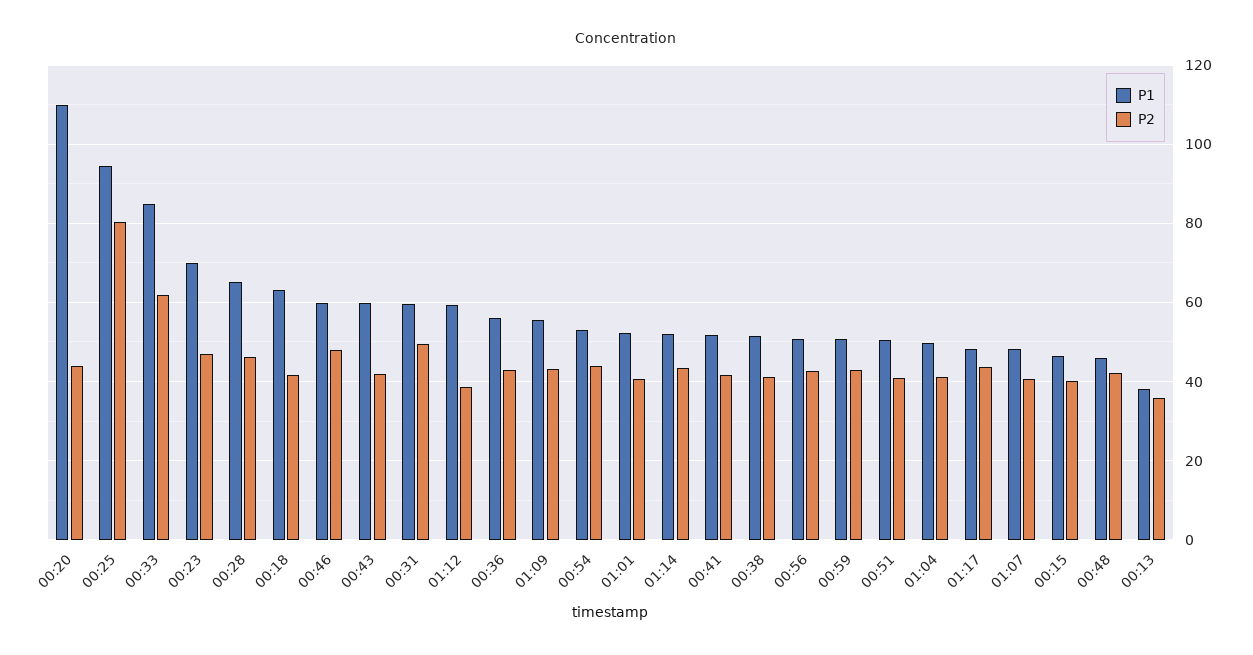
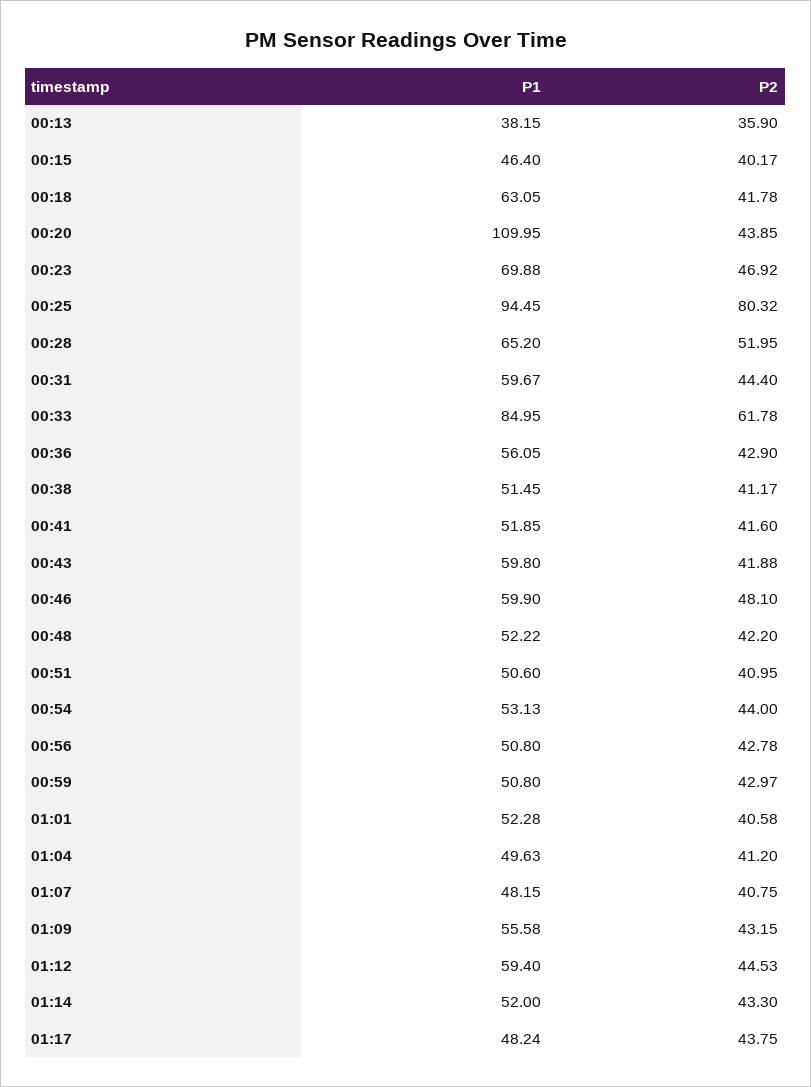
  {
    "P1": {
      "00:20": 109.95,
      "00:25": 94.45,
      "00:33": 84.95,
      "00:23": 69.88,
      "00:28": 65.2,
      "00:18": 63.05,
      "00:46": 59.9,
      "00:43": 59.8,
      "00:31": 59.67,
      "01:12": 59.4,
      "00:36": 56.05,
      "01:09": 55.58,
      "00:54": 53.13,
      "01:01": 52.28,
      "01:14": 52,
      "00:41": 51.85,
      "00:38": 51.45,
      "00:56": 50.8,
      "00:59": 50.8,
      "00:51": 50.6,
      "01:04": 49.63,
      "01:17": 48.24,
      "01:07": 48.15,
      "00:15": 46.4,
-     "00:48": 46,
+     "00:48": 52.22,
      "00:13": 38.15
    },
    "P2": {
      "00:20": 43.85,
      "00:25": 80.32,
      "00:33": 61.78,
      "00:23": 46.92,
-     "00:28": 46,
+     "00:28": 51.95,
      "00:18": 41.78,
      "00:46": 48.1,
      "00:43": 41.88,
-     "00:31": 50,
+     "00:31": 44.4,
-     "01:12": 38,
+     "01:12": 44.53,
      "00:36": 42.9,
      "01:09": 43.15,
      "00:54": 44,
      "01:01": 40.58,
      "01:14": 43.3,
      "00:41": 41.6,
      "00:38": 41.17,
      "00:56": 42.78,
      "00:59": 42.97,
      "00:51": 40.95,
      "01:04": 41.2,
      "01:17": 43.75,
      "01:07": 40.75,
      "00:15": 40.17,
      "00:48": 42.2,
      "00:13": 35.9
    }
  }

